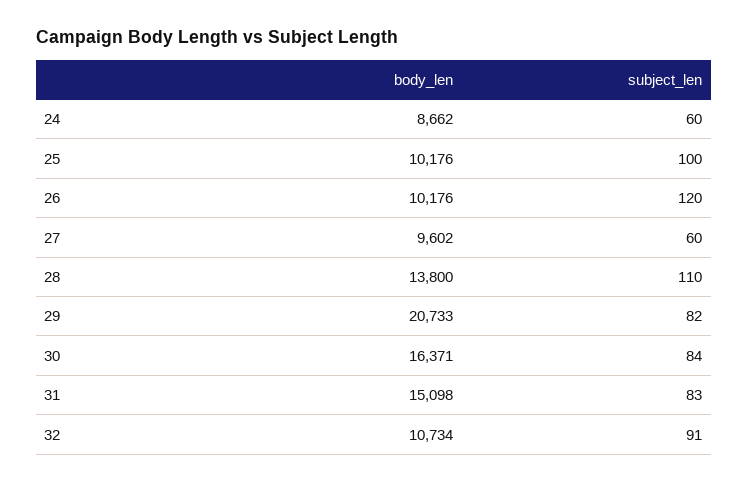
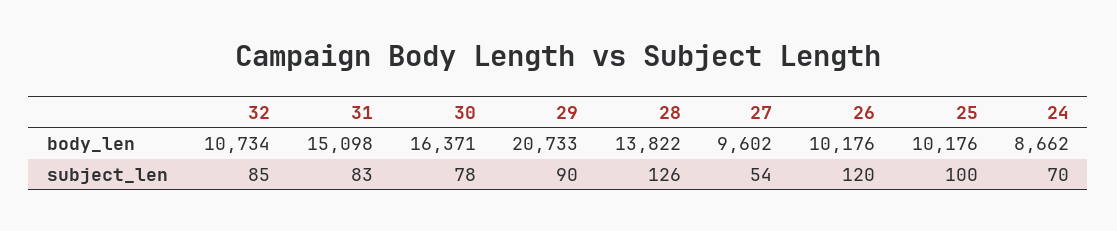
  {
    "body_len": {
      "24": 8662,
      "25": 10176,
      "26": 10176,
      "27": 9602,
-     "28": 13800,
+     "28": 13822,
      "29": 20733,
      "30": 16371,
      "31": 15098,
      "32": 10734
    },
    "subject_len": {
-     "24": 60,
+     "24": 70,
      "25": 100,
      "26": 120,
-     "27": 60,
+     "27": 54,
-     "28": 110,
+     "28": 126,
-     "29": 82,
+     "29": 90,
-     "30": 84,
+     "30": 78,
      "31": 83,
-     "32": 91
+     "32": 85
    }
  }

